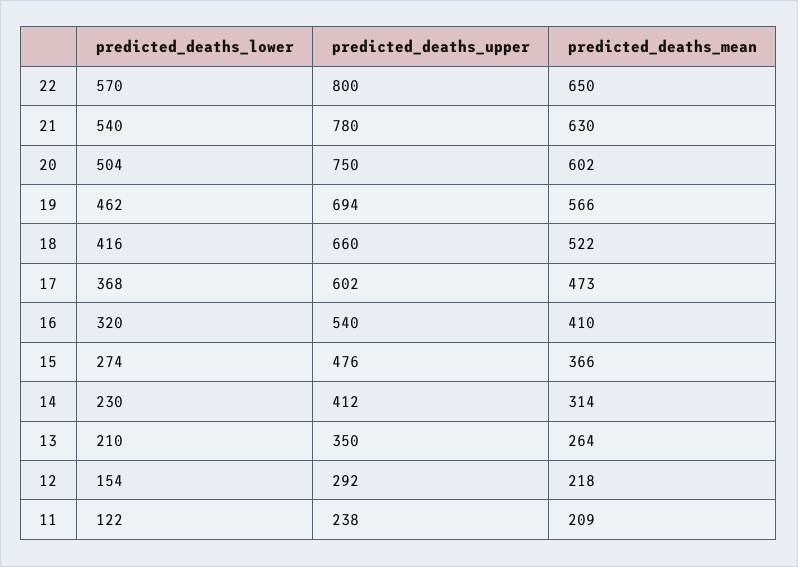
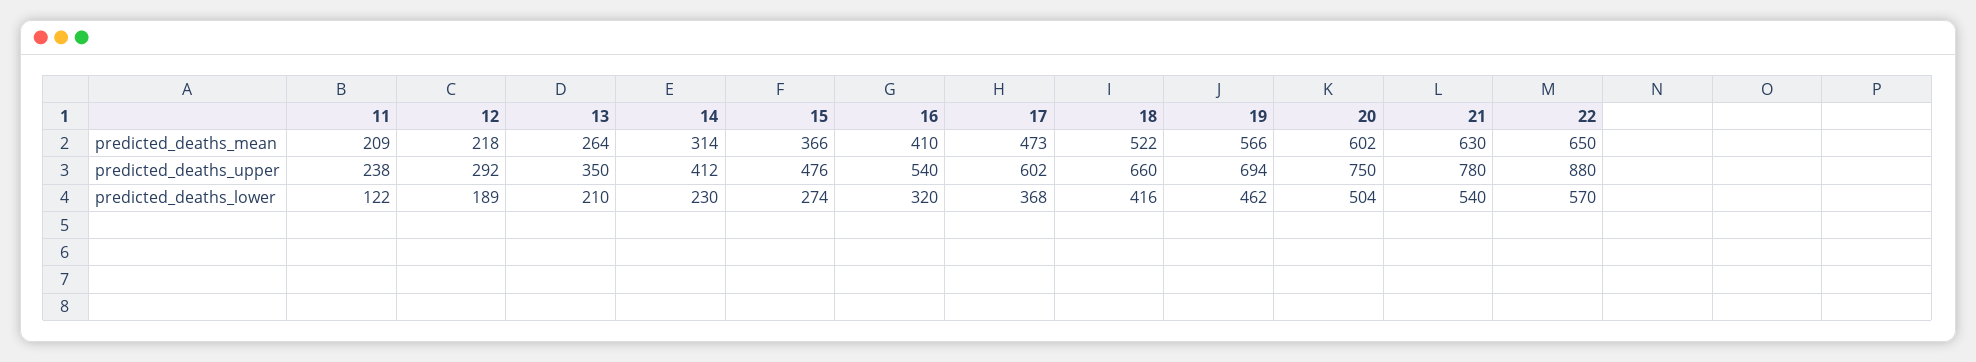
  {
    "predicted_deaths_lower": {
      "22": 570,
      "21": 540,
      "20": 504,
      "19": 462,
      "18": 416,
      "17": 368,
      "16": 320,
      "15": 274,
      "14": 230,
      "13": 210,
-     "12": 154,
+     "12": 189,
      "11": 122
    },
    "predicted_deaths_upper": {
-     "22": 800,
+     "22": 880,
      "21": 780,
      "20": 750,
      "19": 694,
      "18": 660,
      "17": 602,
      "16": 540,
      "15": 476,
      "14": 412,
      "13": 350,
      "12": 292,
      "11": 238
    },
    "predicted_deaths_mean": {
      "22": 650,
      "21": 630,
      "20": 602,
      "19": 566,
      "18": 522,
      "17": 473,
      "16": 410,
      "15": 366,
      "14": 314,
      "13": 264,
      "12": 218,
      "11": 209
    }
  }

